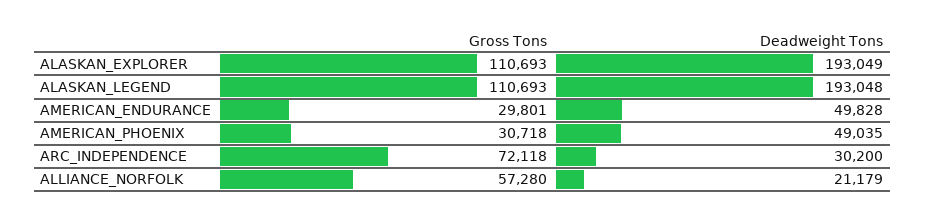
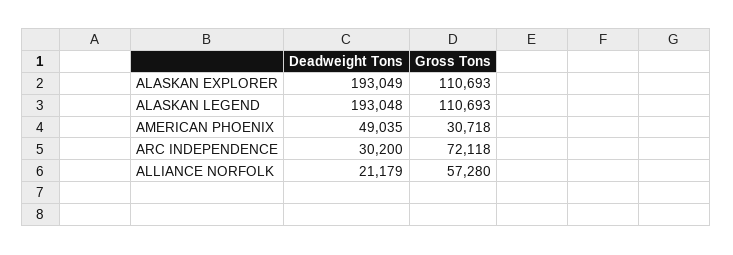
  {
    "Gross Tons": {
      "ALASKAN_EXPLORER": 110693,
      "ALASKAN_LEGEND": 110693,
-     "AMERICAN_ENDURANCE": 29801,
      "AMERICAN_PHOENIX": 30718,
      "ARC_INDEPENDENCE": 72118,
      "ALLIANCE_NORFOLK": 57280
    },
    "Deadweight Tons": {
      "ALASKAN_EXPLORER": 193049,
      "ALASKAN_LEGEND": 193048,
-     "AMERICAN_ENDURANCE": 49828,
      "AMERICAN_PHOENIX": 49035,
      "ARC_INDEPENDENCE": 30200,
      "ALLIANCE_NORFOLK": 21179
    }
  }

